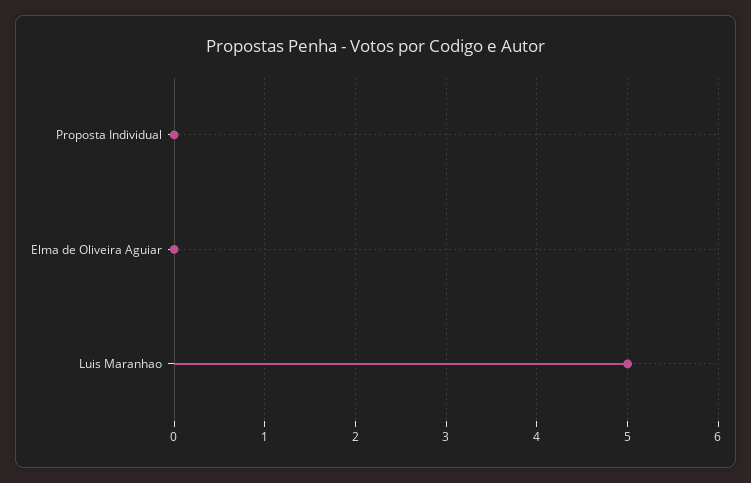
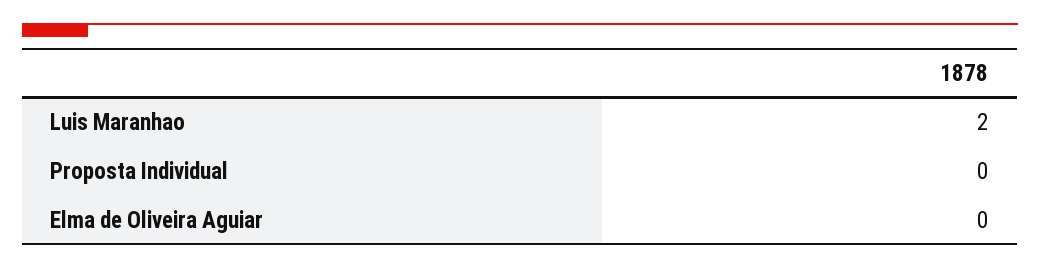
  {
    "Proposta Individual": 0,
    "Elma de Oliveira Aguiar": 0,
-   "Luis Maranhao": 5
+   "Luis Maranhao": 2
  }

